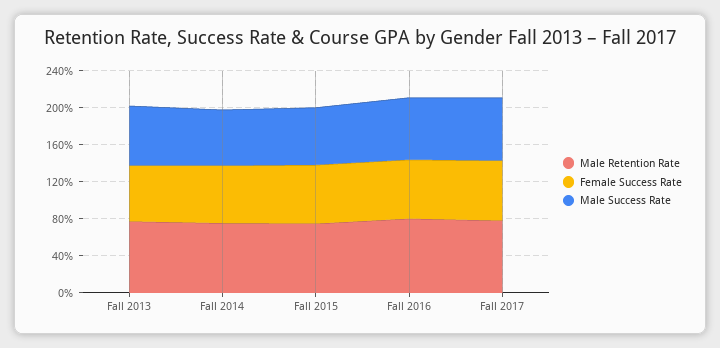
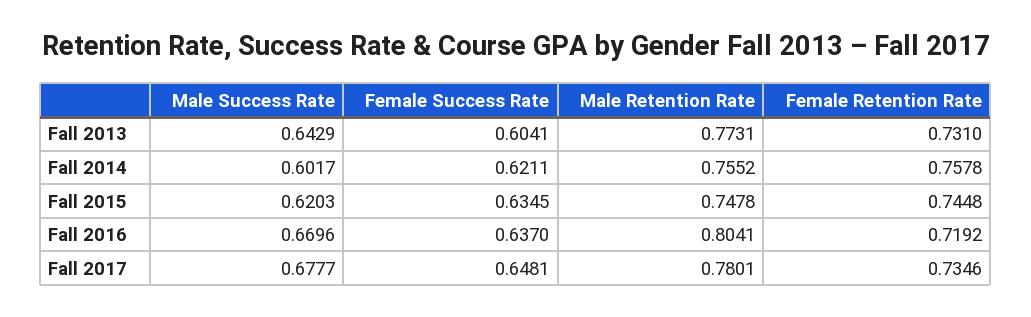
  {
    "Male Retention Rate": {
      "Fall 2013": 0.7731,
      "Fall 2014": 0.7552,
      "Fall 2015": 0.7478,
      "Fall 2016": 0.8041,
      "Fall 2017": 0.7801
    },
    "Female Success Rate": {
      "Fall 2013": 0.6041,
      "Fall 2014": 0.6211,
      "Fall 2015": 0.6345,
      "Fall 2016": 0.637,
      "Fall 2017": 0.6481
    },
    "Male Success Rate": {
      "Fall 2013": 0.6429,
      "Fall 2014": 0.6017,
      "Fall 2015": 0.6203,
      "Fall 2016": 0.6696,
      "Fall 2017": 0.6777
-   }
+   },
+   "Female Retention Rate": {
+     "Fall 2013": 0.731,
+     "Fall 2014": 0.7578,
+     "Fall 2015": 0.7448,
+     "Fall 2016": 0.7192,
+     "Fall 2017": 0.7346
+   }
  }

